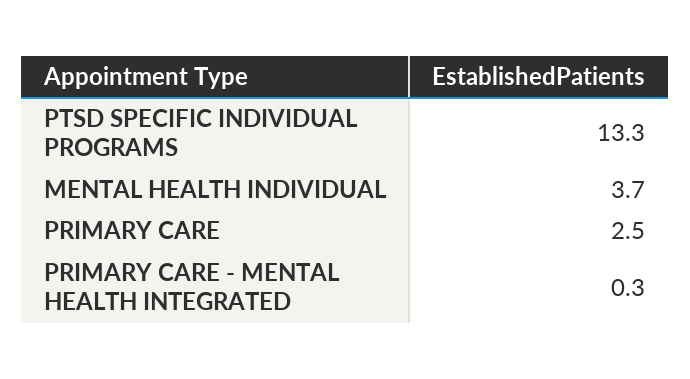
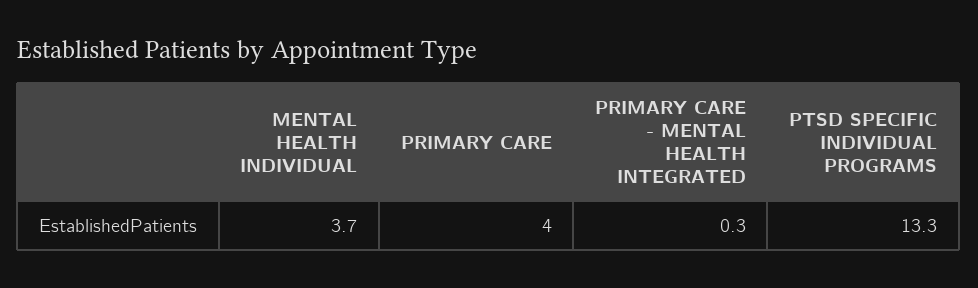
  {
    "PTSD SPECIFIC INDIVIDUAL PROGRAMS": 13.3,
    "MENTAL HEALTH INDIVIDUAL": 3.7,
-   "PRIMARY CARE": 2.5,
+   "PRIMARY CARE": 4,
    "PRIMARY CARE - MENTAL HEALTH INTEGRATED": 0.3
  }

